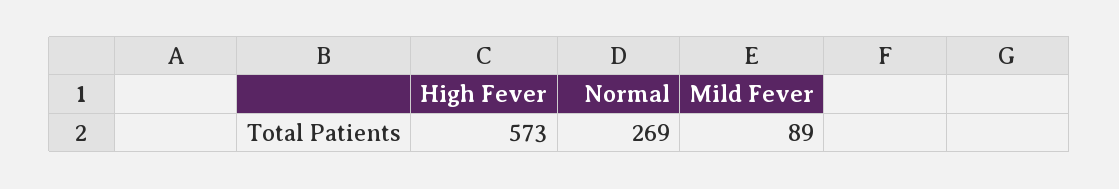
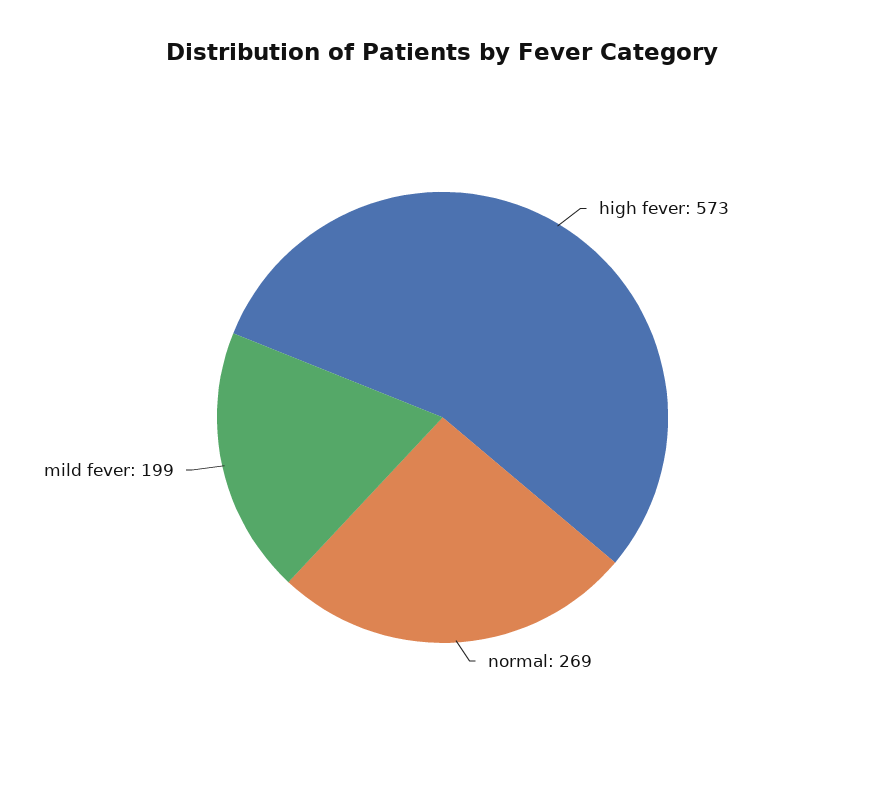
  {
    "High Fever": 573,
    "Normal": 269,
-   "Mild Fever": 89
+   "Mild Fever": 199
  }

